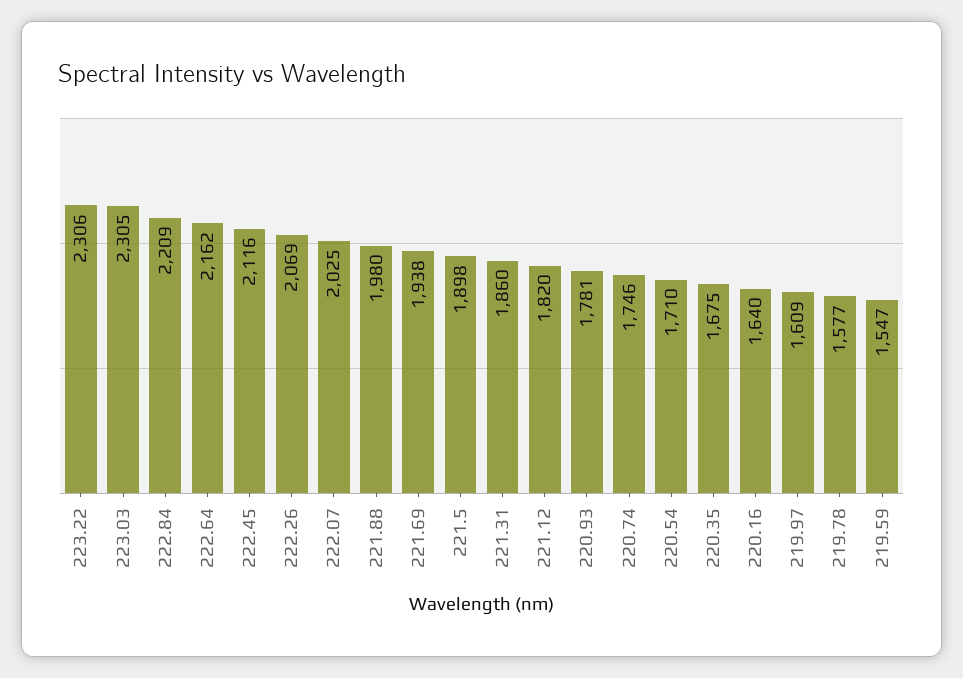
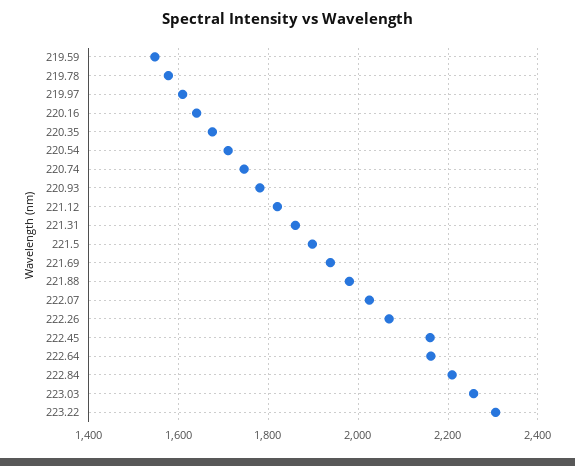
  {
    "223.22": 2306,
-   "223.03": 2305,
+   "223.03": 2260,
    "222.84": 2209,
    "222.64": 2162,
-   "222.45": 2116,
+   "222.45": 2160,
    "222.26": 2069,
    "222.07": 2025,
    "221.88": 1980,
    "221.69": 1938,
    "221.5": 1898,
    "221.31": 1860,
    "221.12": 1820,
    "220.93": 1781,
    "220.74": 1746,
    "220.54": 1710,
    "220.35": 1675,
    "220.16": 1640,
    "219.97": 1609,
    "219.78": 1577,
    "219.59": 1547
  }

